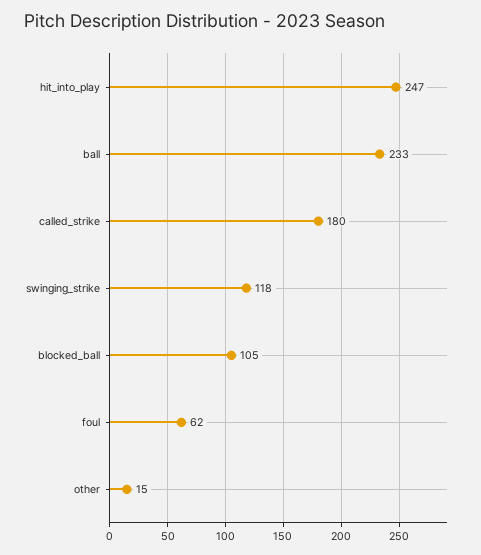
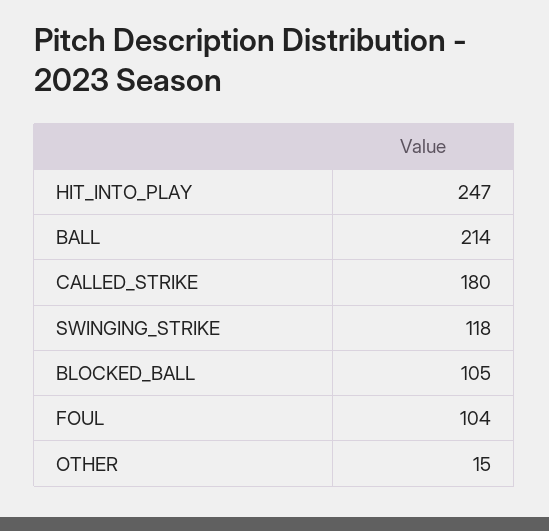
  {
    "hit_into_play": 247,
-   "ball": 233,
+   "ball": 214,
    "called_strike": 180,
    "swinging_strike": 118,
    "blocked_ball": 105,
-   "foul": 62,
+   "foul": 104,
    "other": 15
  }

